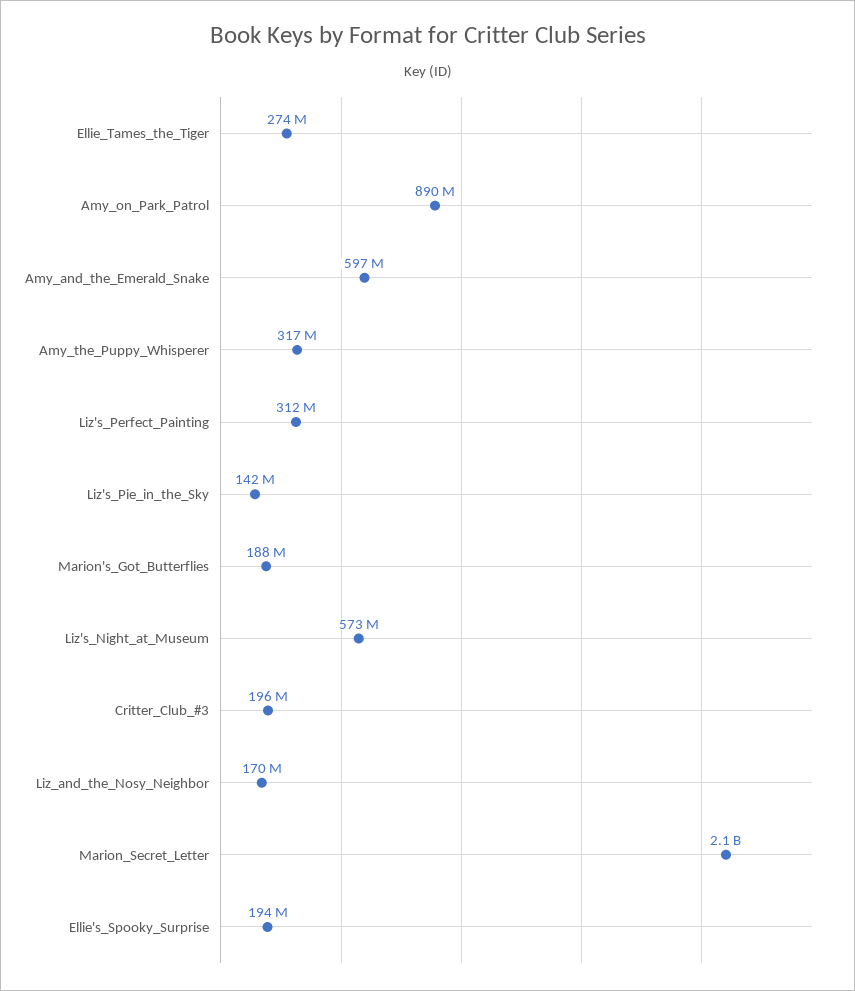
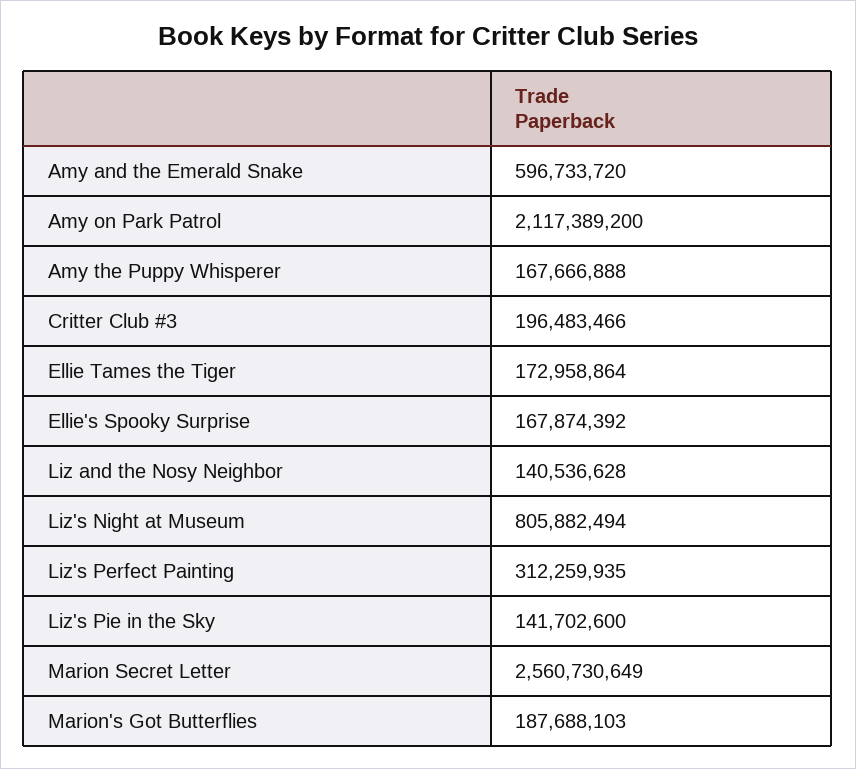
  {
-   "Ellie_Tames_the_Tiger": 274000000,
+   "Ellie_Tames_the_Tiger": 172958864,
-   "Amy_on_Park_Patrol": 890000000,
+   "Amy_on_Park_Patrol": 2117389200,
    "Amy_and_the_Emerald_Snake": 596733720,
-   "Amy_the_Puppy_Whisperer": 317000000,
+   "Amy_the_Puppy_Whisperer": 167666888,
    "Liz's_Perfect_Painting": 312259935,
    "Liz's_Pie_in_the_Sky": 141702600,
    "Marion's_Got_Butterflies": 187688103,
-   "Liz's_Night_at_Museum": 573000000,
+   "Liz's_Night_at_Museum": 805882494,
    "Critter_Club_#3": 196483466,
-   "Liz_and_the_Nosy_Neighbor": 170000000,
+   "Liz_and_the_Nosy_Neighbor": 140536628,
-   "Marion_Secret_Letter": 2100000000,
+   "Marion_Secret_Letter": 2560730649,
-   "Ellie's_Spooky_Surprise": 194000000
+   "Ellie's_Spooky_Surprise": 167874392
  }

